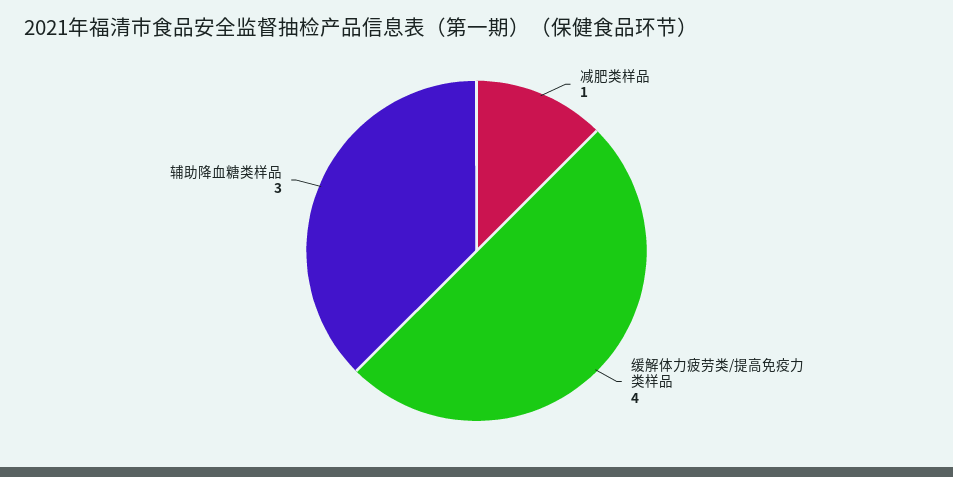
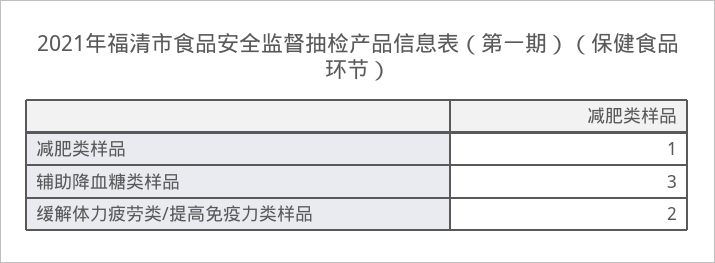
  {
    "减肥类样品": 1,
-   "缓解体力疲劳类/提高免疫力类样品": 4,
+   "缓解体力疲劳类/提高免疫力类样品": 2,
    "辅助降血糖类样品": 3
  }

